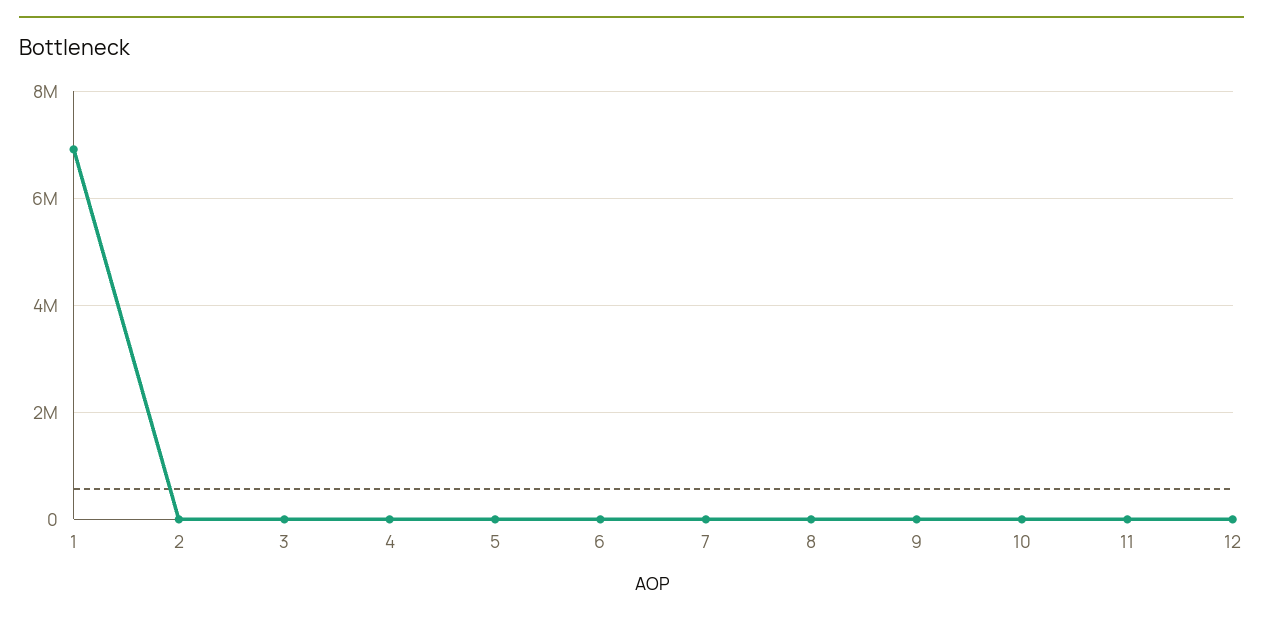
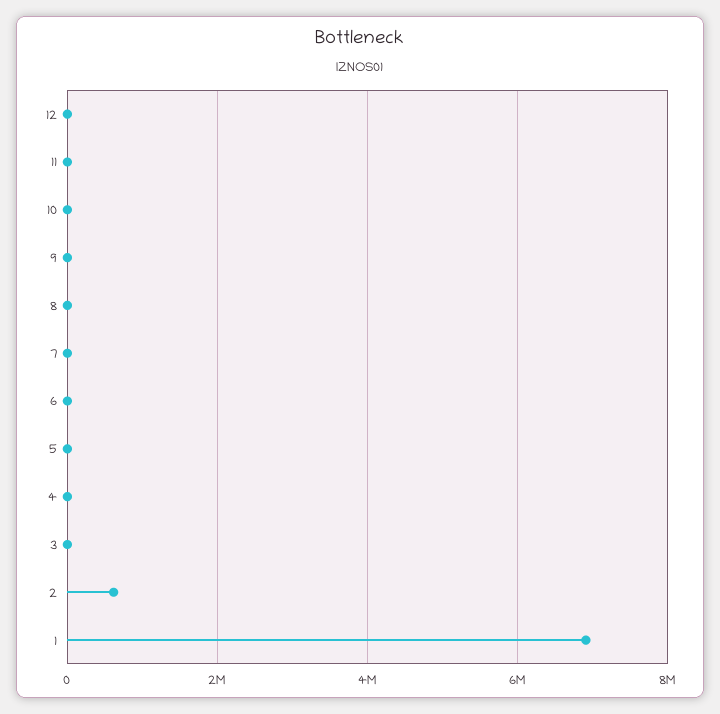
  {
    "1": 7000000,
-   "2": 0,
+   "2": 600000,
    "3": 0,
    "4": 0,
    "5": 0,
    "6": 0,
    "7": 0,
    "8": 0,
    "9": 0,
    "10": 0,
    "11": 0,
    "12": 0
  }

